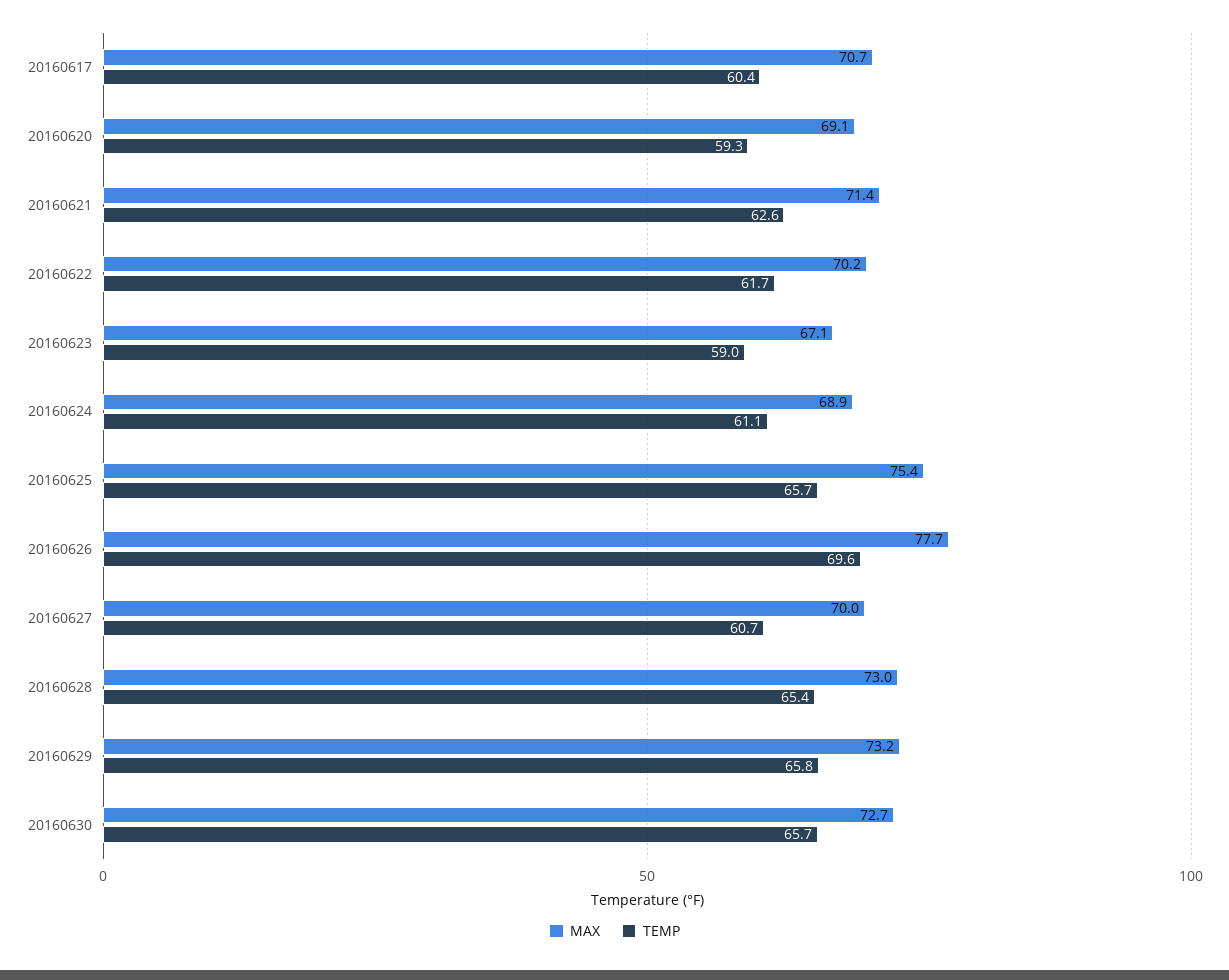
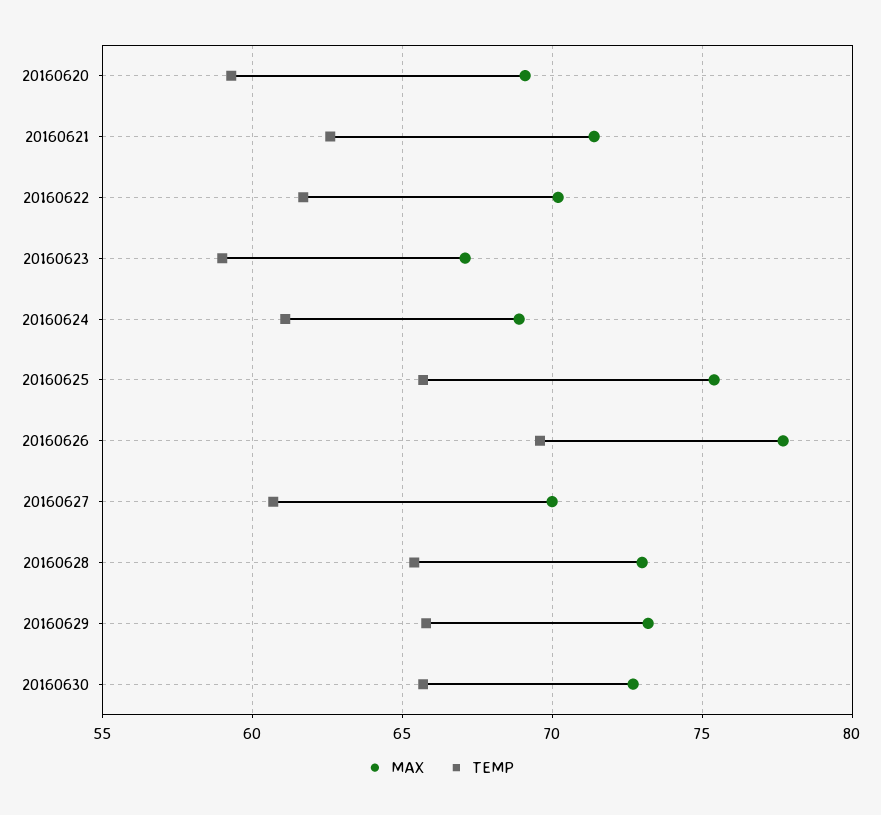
  {
    "MAX": {
-     "20160617": 70.7,
      "20160620": 69.1,
      "20160621": 71.4,
      "20160622": 70.2,
      "20160623": 67.1,
      "20160624": 68.9,
      "20160625": 75.4,
      "20160626": 77.7,
      "20160627": 70,
      "20160628": 73,
      "20160629": 73.2,
      "20160630": 72.7
    },
    "TEMP": {
-     "20160617": 60.4,
      "20160620": 59.3,
      "20160621": 62.6,
      "20160622": 61.7,
      "20160623": 59,
      "20160624": 61.1,
      "20160625": 65.7,
      "20160626": 69.6,
      "20160627": 60.7,
      "20160628": 65.4,
      "20160629": 65.8,
      "20160630": 65.7
    }
  }

